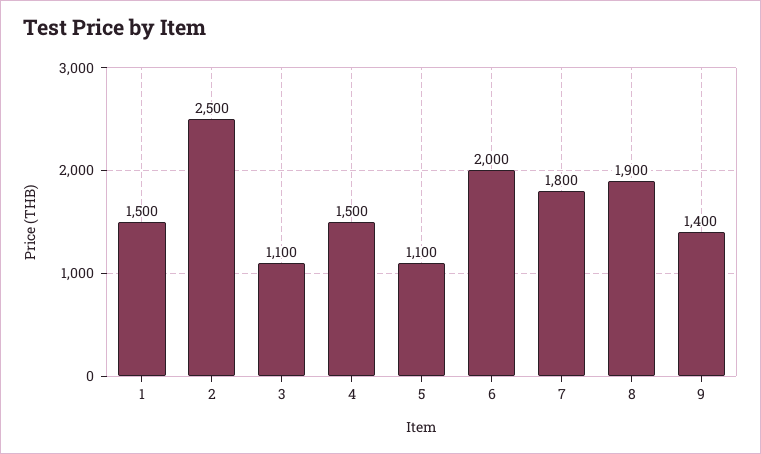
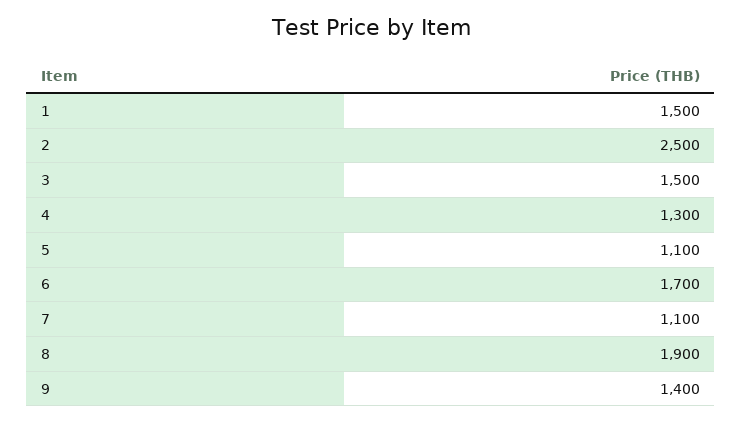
  {
    "1": 1500,
    "2": 2500,
-   "3": 1100,
+   "3": 1500,
-   "4": 1500,
+   "4": 1300,
    "5": 1100,
-   "6": 2000,
+   "6": 1700,
-   "7": 1800,
+   "7": 1100,
    "8": 1900,
    "9": 1400
  }

